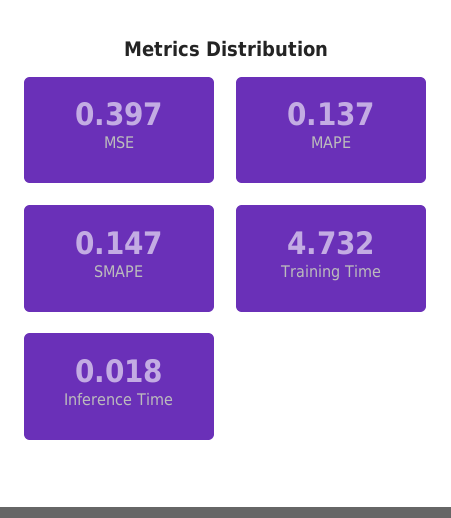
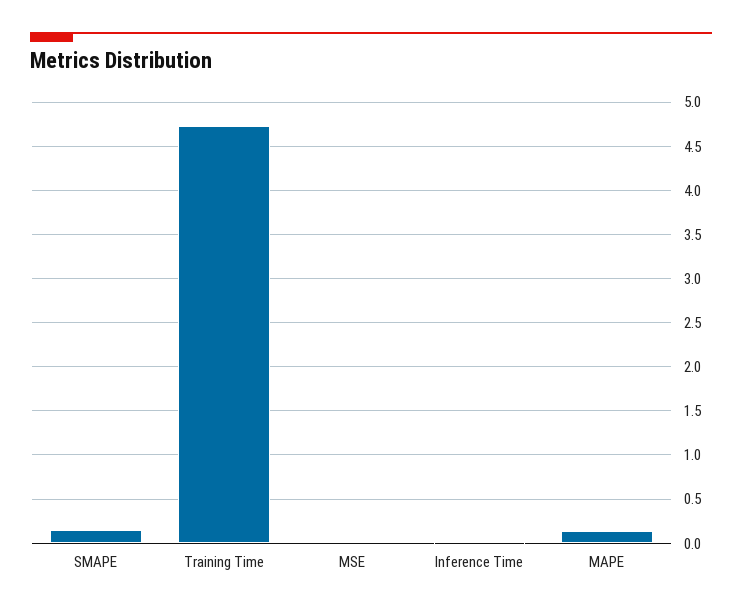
  {
-   "MSE": 0.397,
+   "MSE": 0,
    "MAPE": 0.137,
    "SMAPE": 0.147,
    "Training Time": 4.732,
    "Inference Time": 0.018
  }

